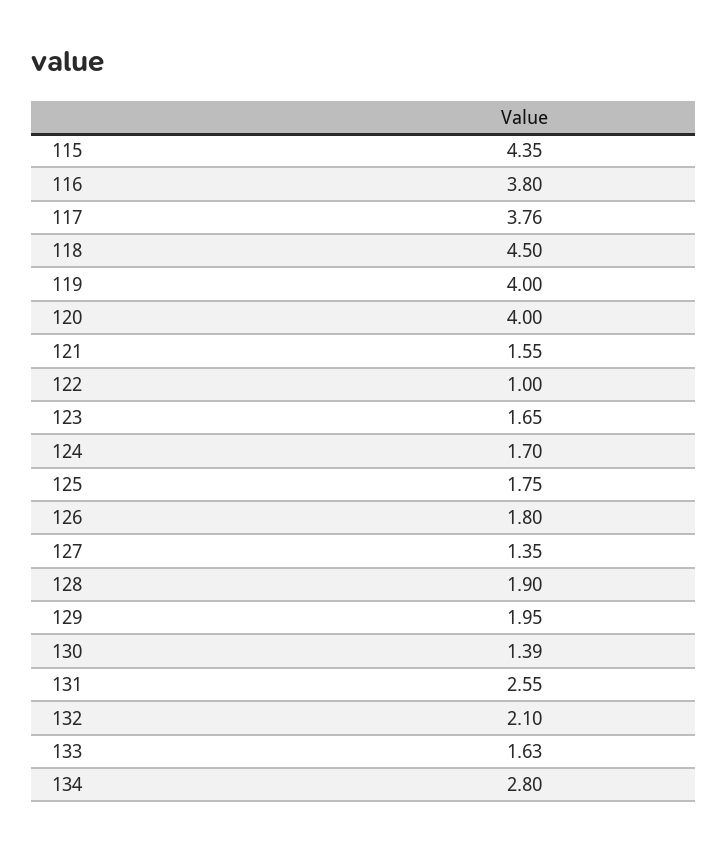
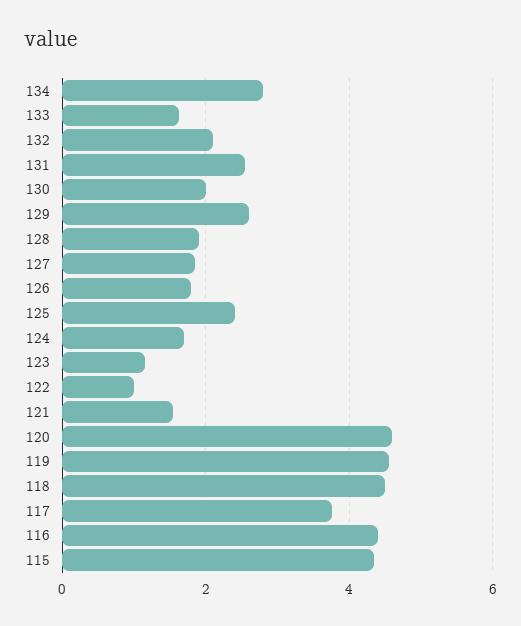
  {
    "115": 4.35,
-   "116": 3.8,
+   "116": 4.4,
    "117": 3.76,
    "118": 4.5,
-   "119": 4,
+   "119": 4.6,
-   "120": 4,
+   "120": 4.6,
    "121": 1.55,
    "122": 1,
-   "123": 1.65,
+   "123": 1.2,
    "124": 1.7,
-   "125": 1.75,
+   "125": 2.4,
    "126": 1.8,
-   "127": 1.35,
+   "127": 1.8,
    "128": 1.9,
-   "129": 1.95,
+   "129": 2.6,
-   "130": 1.39,
+   "130": 2,
    "131": 2.55,
    "132": 2.1,
    "133": 1.63,
    "134": 2.8
  }

